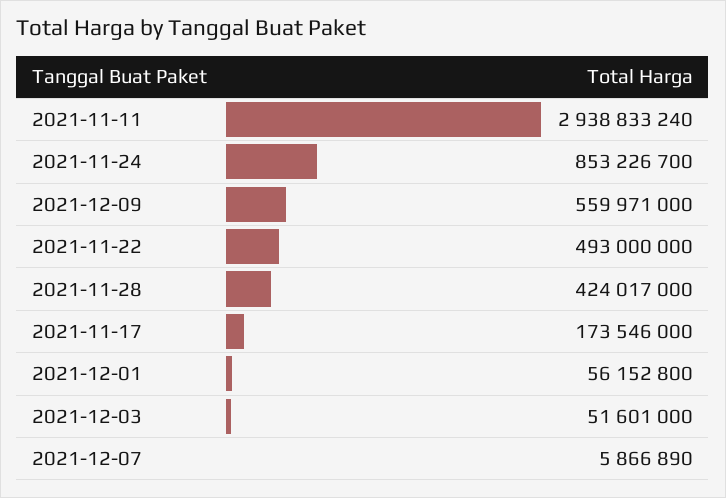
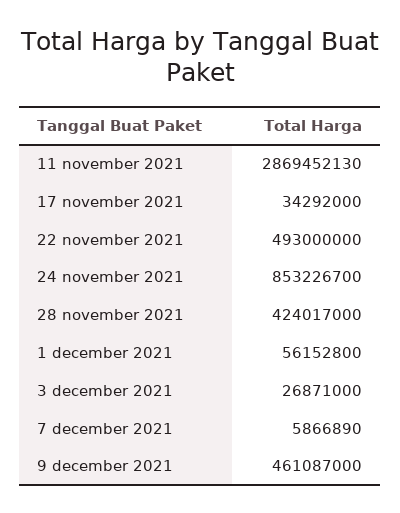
  {
-   "2021-11-11": 2938833240,
+   "2021-11-11": 2869452130,
    "2021-11-24": 853226700,
-   "2021-12-09": 559971000,
+   "2021-12-09": 461087000,
    "2021-11-22": 493000000,
    "2021-11-28": 424017000,
-   "2021-11-17": 173546000,
+   "2021-11-17": 34292000,
    "2021-12-01": 56152800,
-   "2021-12-03": 51601000,
+   "2021-12-03": 26871000,
    "2021-12-07": 5866890
  }

